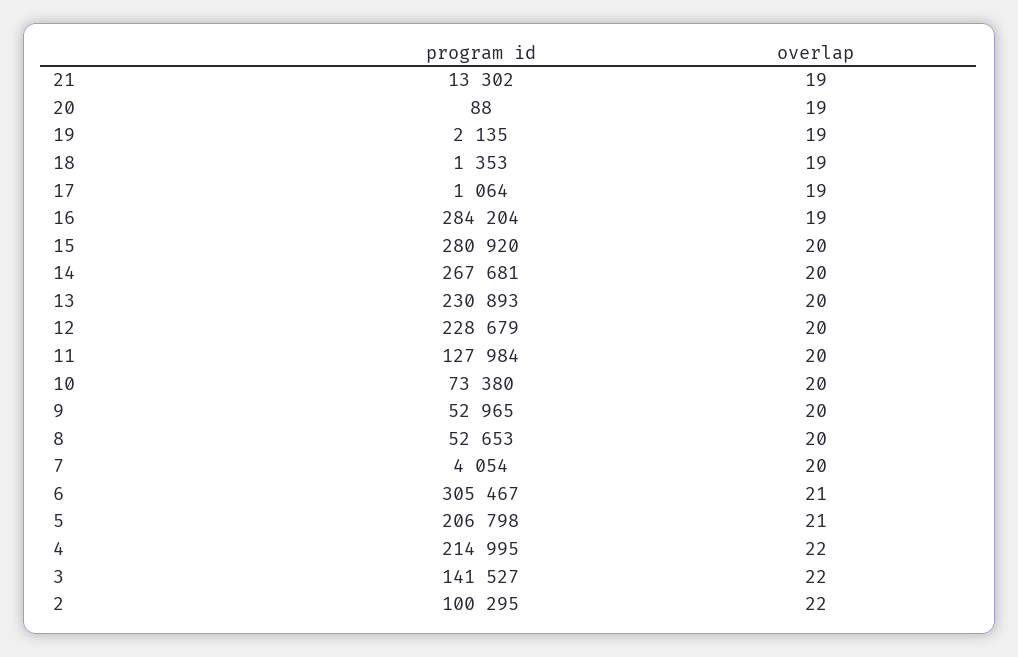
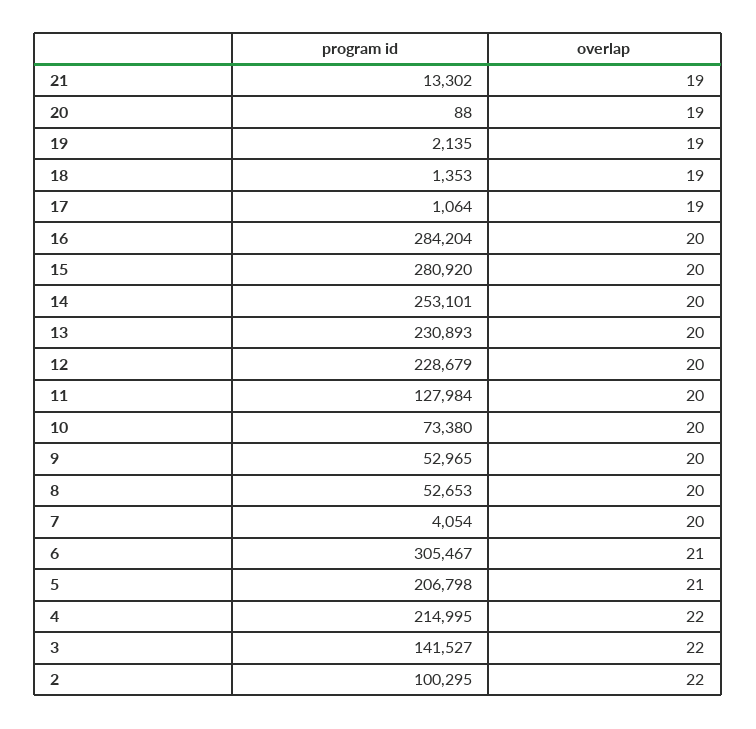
  {
    "program id": {
      "21": 13302,
      "20": 88,
      "19": 2135,
      "18": 1353,
      "17": 1064,
      "16": 284204,
      "15": 280920,
-     "14": 267681,
+     "14": 253101,
      "13": 230893,
      "12": 228679,
      "11": 127984,
      "10": 73380,
      "9": 52965,
      "8": 52653,
      "7": 4054,
      "6": 305467,
      "5": 206798,
      "4": 214995,
      "3": 141527,
      "2": 100295
    },
    "overlap": {
      "21": 19,
      "20": 19,
      "19": 19,
      "18": 19,
      "17": 19,
-     "16": 19,
+     "16": 20,
      "15": 20,
      "14": 20,
      "13": 20,
      "12": 20,
      "11": 20,
      "10": 20,
      "9": 20,
      "8": 20,
      "7": 20,
      "6": 21,
      "5": 21,
      "4": 22,
      "3": 22,
      "2": 22
    }
  }

